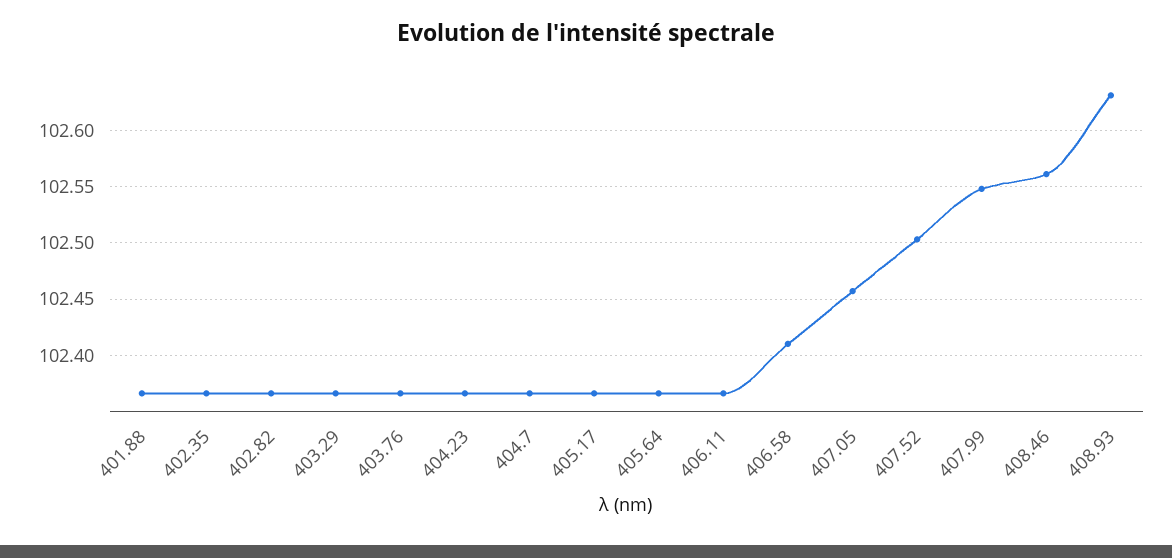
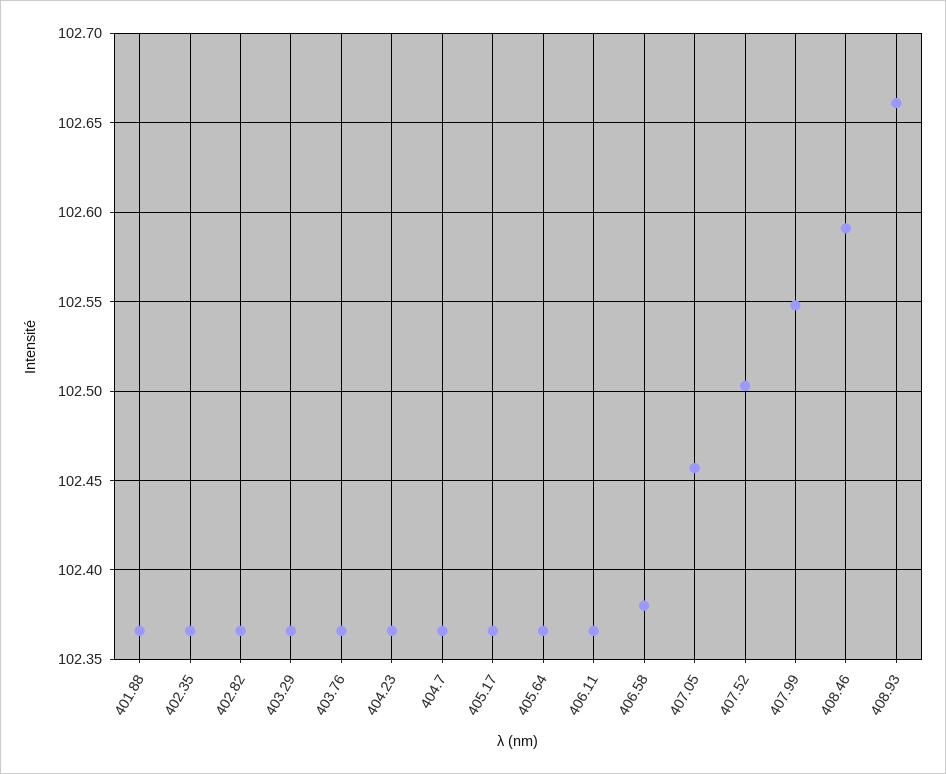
  {
    "401.88": 102.365,
    "402.35": 102.365,
    "402.82": 102.365,
    "403.29": 102.365,
    "403.76": 102.365,
    "404.23": 102.365,
    "404.7": 102.365,
    "405.17": 102.365,
    "405.64": 102.365,
    "406.11": 102.365,
-   "406.58": 102.41,
+   "406.58": 102.38,
    "407.05": 102.455,
    "407.52": 102.505,
    "407.99": 102.55,
-   "408.46": 102.56,
+   "408.46": 102.59,
-   "408.93": 102.63
+   "408.93": 102.66
  }

